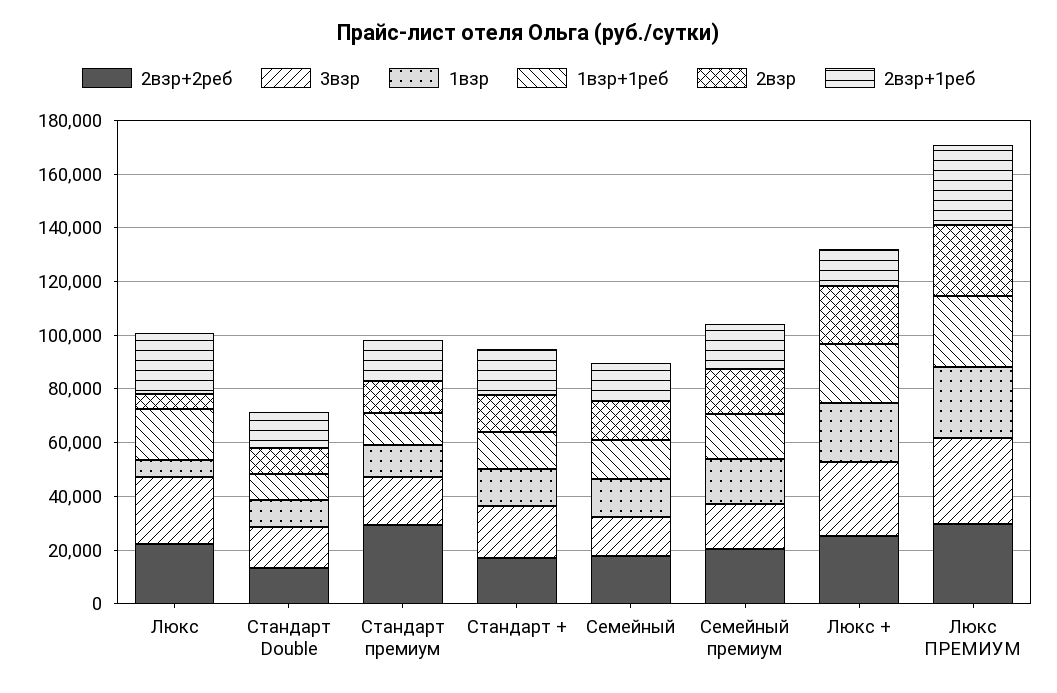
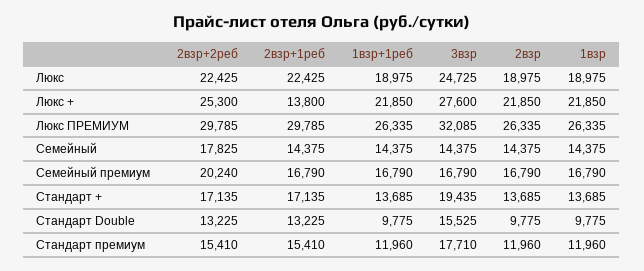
  {
    "2взр+2реб": {
      "Люкс": 22425,
      "Стандарт Double": 13225,
-     "Стандарт премиум": 30000,
+     "Стандарт премиум": 15410,
      "Стандарт +": 17135,
      "Семейный": 17825,
      "Семейный премиум": 20240,
      "Люкс +": 25300,
      "Люкс ПРЕМИУМ": 29785
    },
    "3взр": {
      "Люкс": 24725,
      "Стандарт Double": 15525,
      "Стандарт премиум": 17710,
      "Стандарт +": 19435,
      "Семейный": 14375,
      "Семейный премиум": 16790,
      "Люкс +": 27600,
      "Люкс ПРЕМИУМ": 32085
    },
    "1взр": {
-     "Люкс": 5000,
+     "Люкс": 18975,
      "Стандарт Double": 9775,
      "Стандарт премиум": 11960,
      "Стандарт +": 13685,
      "Семейный": 14375,
      "Семейный премиум": 16790,
      "Люкс +": 21850,
      "Люкс ПРЕМИУМ": 26335
    },
    "1взр+1реб": {
      "Люкс": 18975,
      "Стандарт Double": 9775,
      "Стандарт премиум": 11960,
      "Стандарт +": 13685,
      "Семейный": 14375,
      "Семейный премиум": 16790,
      "Люкс +": 21850,
      "Люкс ПРЕМИУМ": 26335
    },
    "2взр": {
-     "Люкс": 5000,
+     "Люкс": 18975,
      "Стандарт Double": 9775,
      "Стандарт премиум": 11960,
      "Стандарт +": 13685,
      "Семейный": 14375,
      "Семейный премиум": 16790,
      "Люкс +": 21850,
      "Люкс ПРЕМИУМ": 26335
    },
    "2взр+1реб": {
      "Люкс": 22425,
      "Стандарт Double": 13225,
      "Стандарт премиум": 15410,
      "Стандарт +": 17135,
      "Семейный": 14375,
      "Семейный премиум": 16790,
      "Люкс +": 13800,
      "Люкс ПРЕМИУМ": 29785
    }
  }

